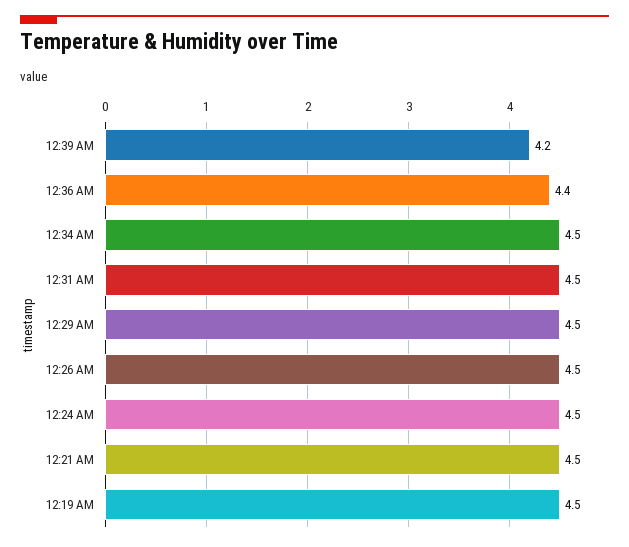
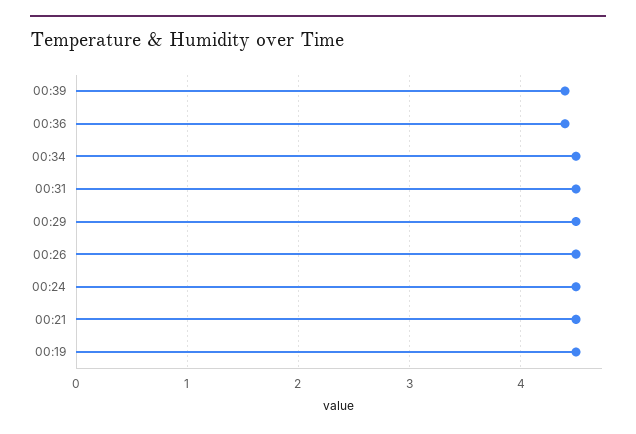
  {
-   "12:39 AM": 4.2,
+   "12:39 AM": 4.4,
    "12:36 AM": 4.4,
    "12:34 AM": 4.5,
    "12:31 AM": 4.5,
    "12:29 AM": 4.5,
    "12:26 AM": 4.5,
    "12:24 AM": 4.5,
    "12:21 AM": 4.5,
    "12:19 AM": 4.5
  }

